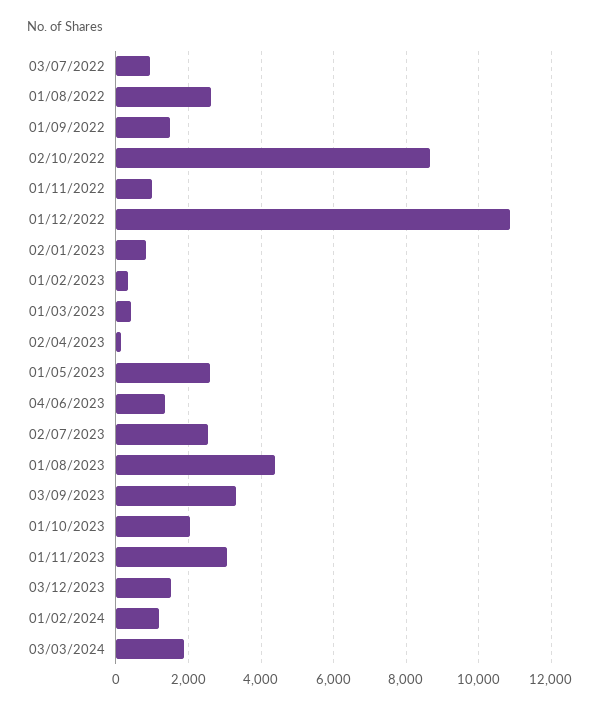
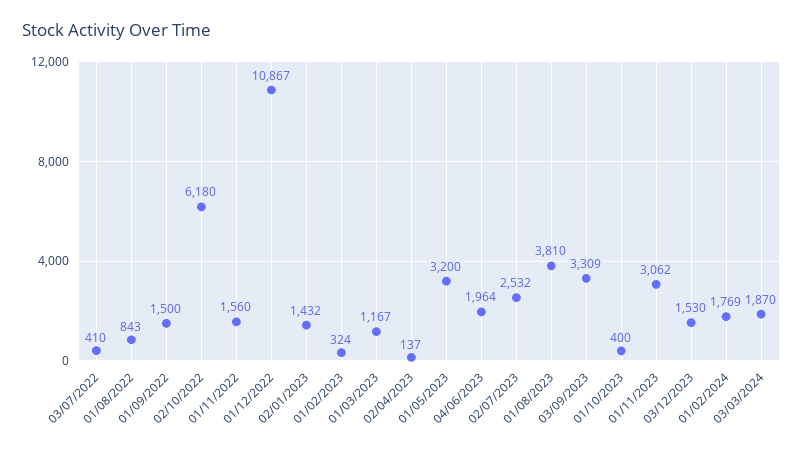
  {
-   "03/07/2022": 1000,
+   "03/07/2022": 410,
-   "01/08/2022": 2600,
+   "01/08/2022": 843,
    "01/09/2022": 1500,
-   "02/10/2022": 8600,
+   "02/10/2022": 6180,
-   "01/11/2022": 1000,
+   "01/11/2022": 1560,
    "01/12/2022": 10867,
-   "02/01/2023": 800,
+   "02/01/2023": 1432,
    "01/02/2023": 324,
-   "01/03/2023": 400,
+   "01/03/2023": 1167,
    "02/04/2023": 137,
-   "01/05/2023": 2600,
+   "01/05/2023": 3200,
-   "04/06/2023": 1400,
+   "04/06/2023": 1964,
    "02/07/2023": 2532,
-   "01/08/2023": 4400,
+   "01/08/2023": 3810,
    "03/09/2023": 3309,
-   "01/10/2023": 2000,
+   "01/10/2023": 400,
    "01/11/2023": 3062,
    "03/12/2023": 1530,
-   "01/02/2024": 1200,
+   "01/02/2024": 1769,
    "03/03/2024": 1870
  }

